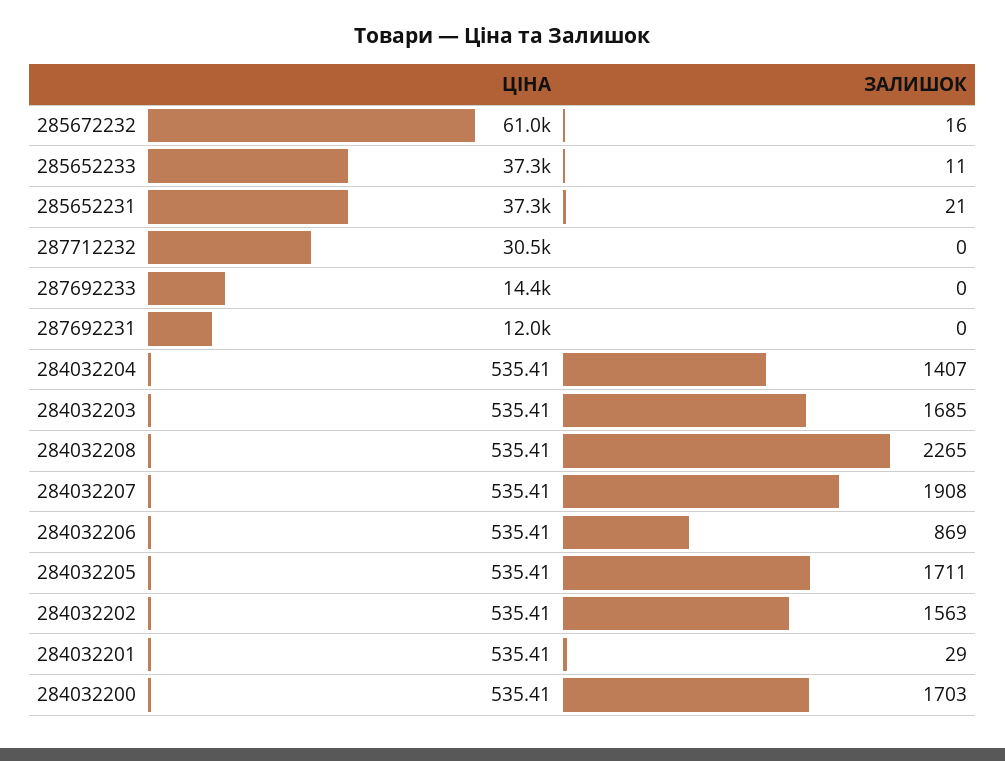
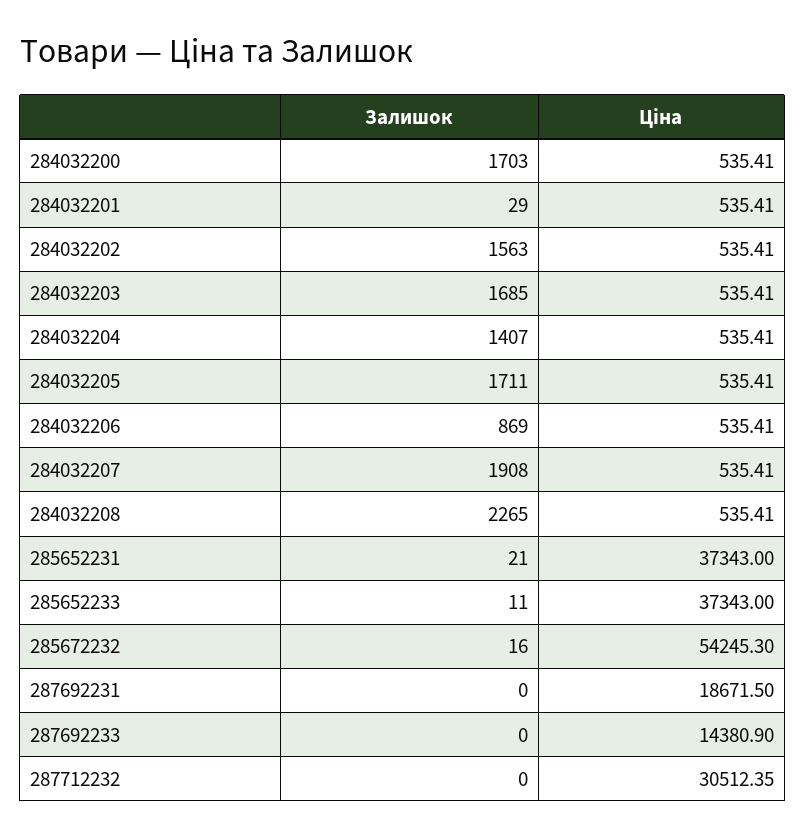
  {
    "ЦІНА": {
-     "285672232": 61000,
+     "285672232": 54245.3,
      "285652233": 37343,
      "285652231": 37343,
      "287712232": 30512.35,
      "287692233": 14380.9,
-     "287692231": 12000,
+     "287692231": 18671.5,
      "284032204": 535.41,
      "284032203": 535.41,
      "284032208": 535.41,
      "284032207": 535.41,
      "284032206": 535.41,
      "284032205": 535.41,
      "284032202": 535.41,
      "284032201": 535.41,
      "284032200": 535.41
    },
    "ЗАЛИШОК": {
      "285672232": 16,
      "285652233": 11,
      "285652231": 21,
      "287712232": 0,
      "287692233": 0,
      "287692231": 0,
      "284032204": 1407,
      "284032203": 1685,
      "284032208": 2265,
      "284032207": 1908,
      "284032206": 869,
      "284032205": 1711,
      "284032202": 1563,
      "284032201": 29,
      "284032200": 1703
    }
  }

